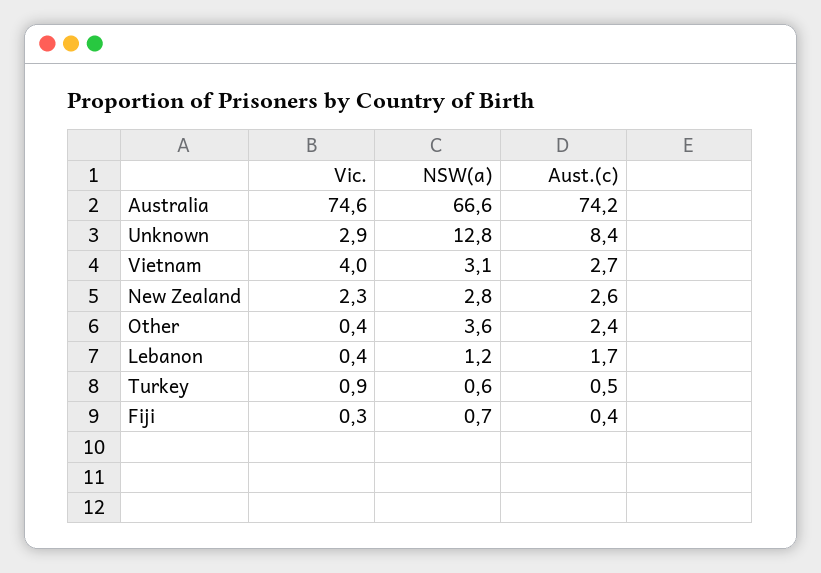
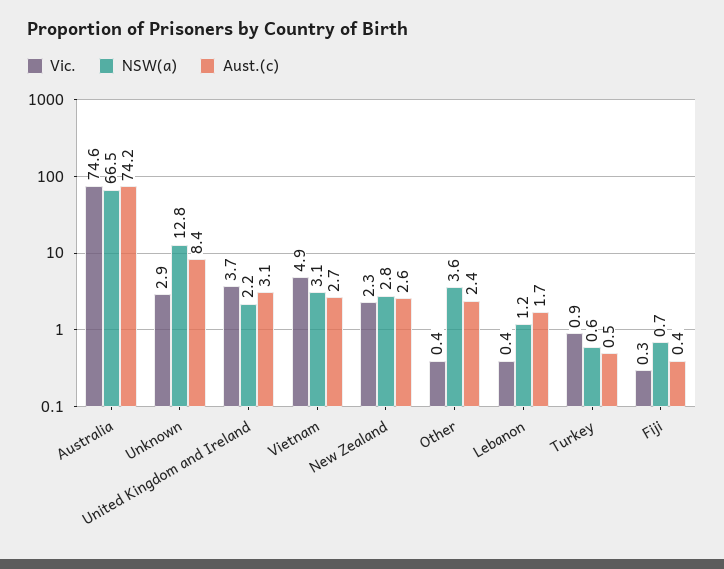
  {
    "Vic.": {
      "Australia": 74.6,
      "Unknown": 2.9,
-     "Vietnam": 4,
+     "Vietnam": 4.9,
      "New Zealand": 2.3,
      "Other": 0.4,
      "Lebanon": 0.4,
      "Turkey": 0.9,
-     "Fiji": 0.3
+     "Fiji": 0.3,
+     "United Kingdom and Ireland": 3.7
    },
    "NSW(a)": {
-     "Australia": 66.6,
+     "Australia": 66.5,
      "Unknown": 12.8,
      "Vietnam": 3.1,
      "New Zealand": 2.8,
      "Other": 3.6,
      "Lebanon": 1.2,
      "Turkey": 0.6,
-     "Fiji": 0.7
+     "Fiji": 0.7,
+     "United Kingdom and Ireland": 2.2
    },
    "Aust.(c)": {
      "Australia": 74.2,
      "Unknown": 8.4,
      "Vietnam": 2.7,
      "New Zealand": 2.6,
      "Other": 2.4,
      "Lebanon": 1.7,
      "Turkey": 0.5,
-     "Fiji": 0.4
+     "Fiji": 0.4,
+     "United Kingdom and Ireland": 3.1
    }
  }

